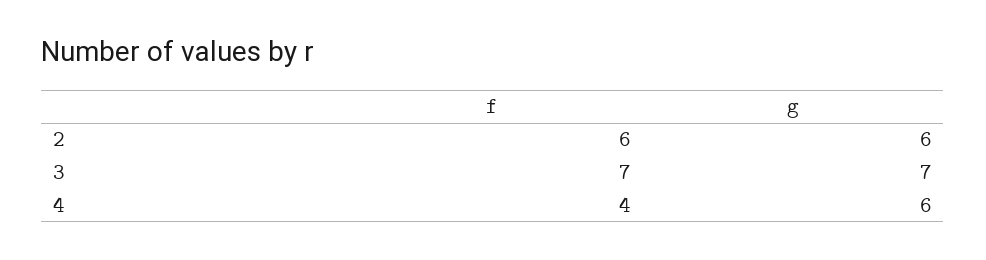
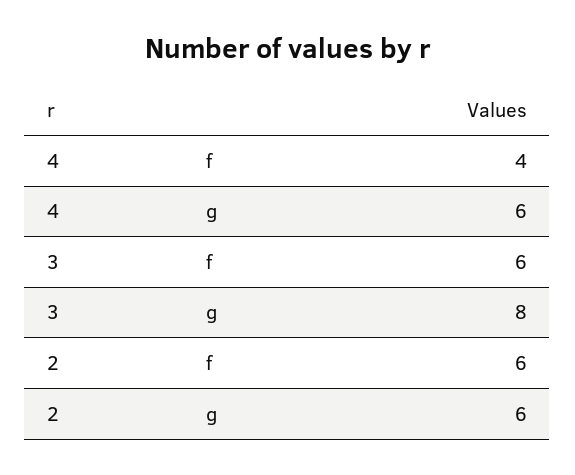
  {
    "f": {
      "2": 6,
-     "3": 7,
+     "3": 6,
      "4": 4
    },
    "g": {
      "2": 6,
-     "3": 7,
+     "3": 8,
      "4": 6
    }
  }

